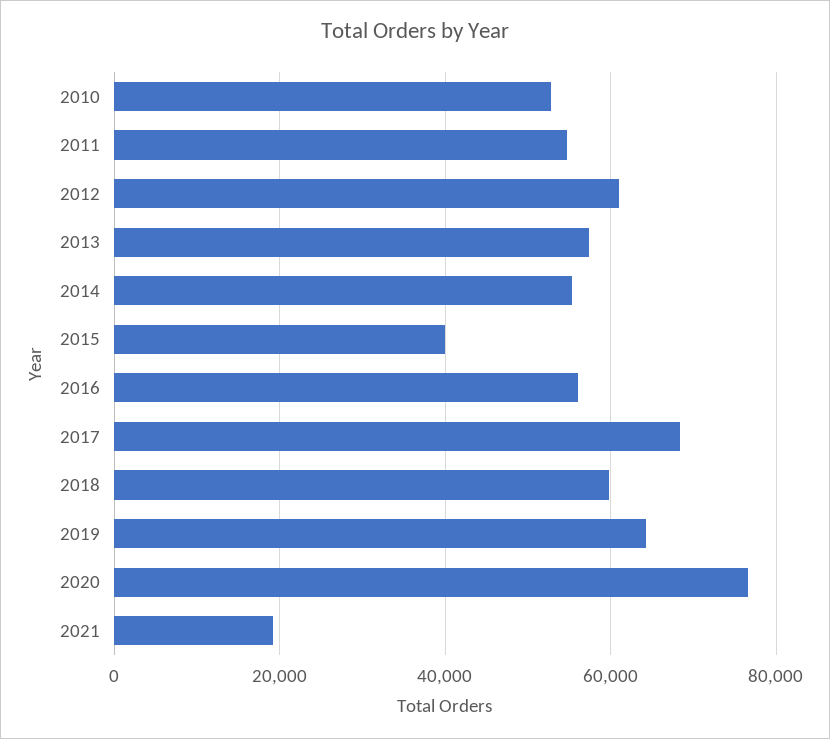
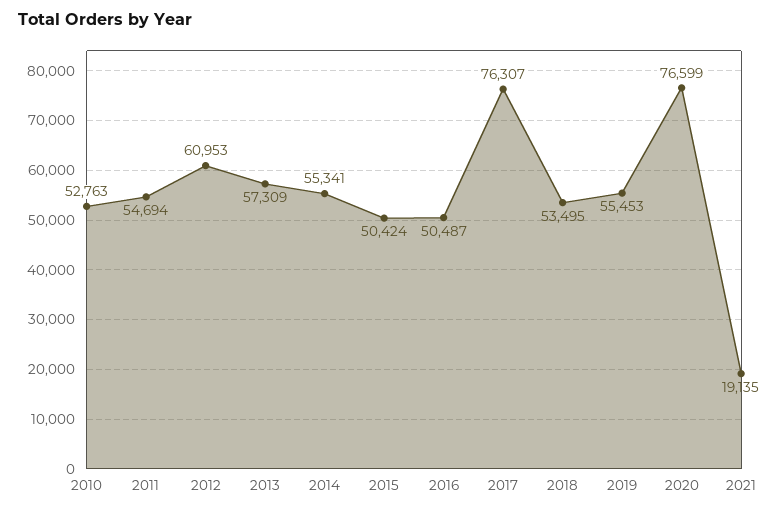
  {
    "2010": 52763,
    "2011": 54694,
    "2012": 60953,
    "2013": 57309,
    "2014": 55341,
-   "2015": 40000,
+   "2015": 50424,
-   "2016": 56000,
+   "2016": 50487,
-   "2017": 68000,
+   "2017": 76307,
-   "2018": 60000,
+   "2018": 53495,
-   "2019": 64000,
+   "2019": 55453,
    "2020": 76599,
    "2021": 19135
  }

